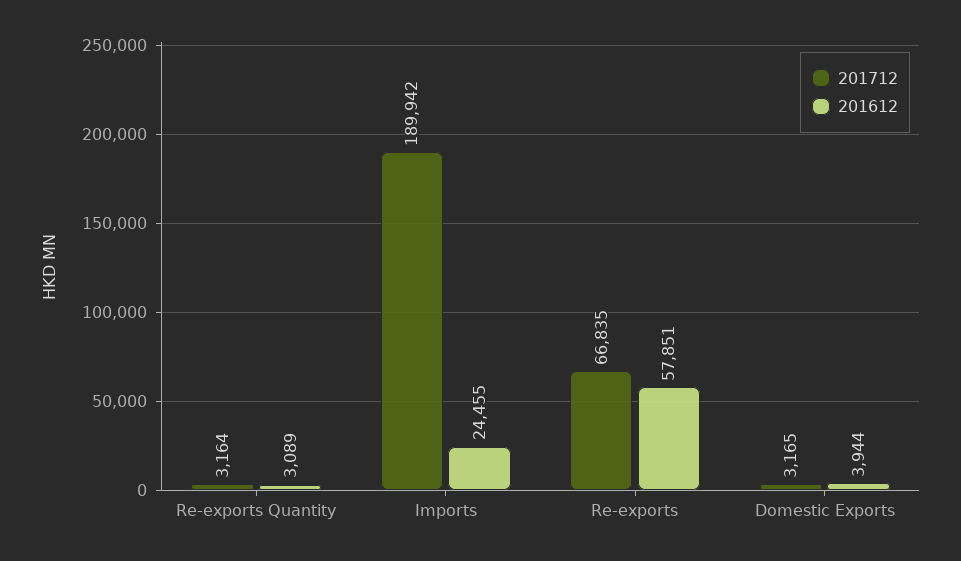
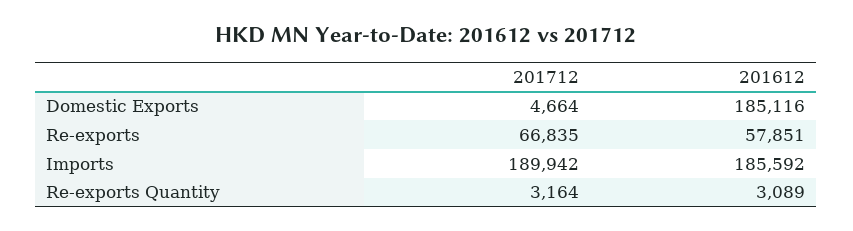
  {
    "201712": {
      "Re-exports Quantity": 3164,
      "Imports": 189942,
      "Re-exports": 66835,
-     "Domestic Exports": 3165
+     "Domestic Exports": 4664
    },
    "201612": {
      "Re-exports Quantity": 3089,
-     "Imports": 24455,
+     "Imports": 185592,
      "Re-exports": 57851,
-     "Domestic Exports": 3944
+     "Domestic Exports": 185116
    }
  }

